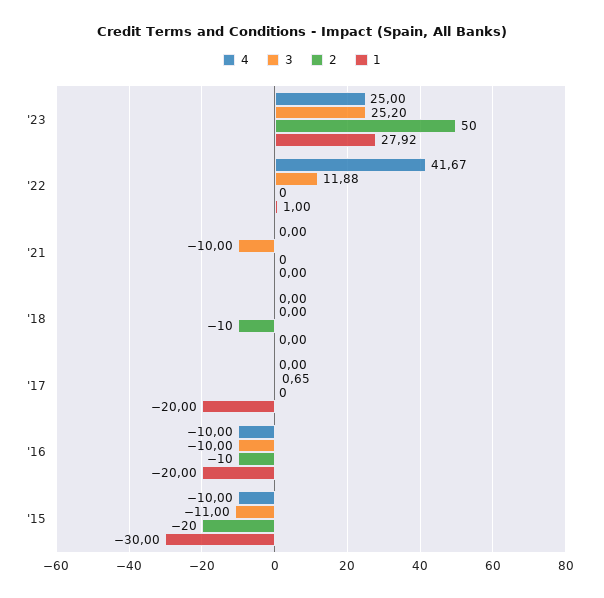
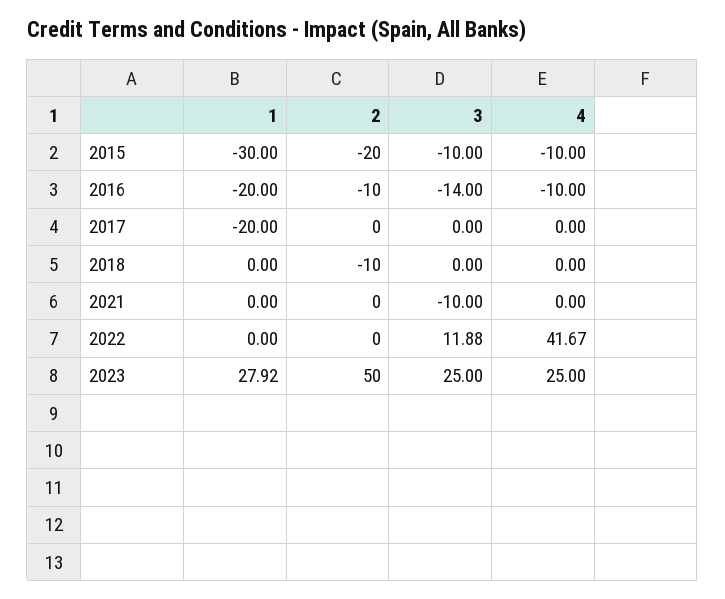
  {
    "4": {
      "'23": 25,
      "'22": 41.67,
      "'21": 0,
      "'18": 0,
      "'17": 0,
      "'16": -10,
      "'15": -10
    },
    "3": {
-     "'23": 25.2,
+     "'23": 25,
      "'22": 11.88,
      "'21": -10,
      "'18": 0,
-     "'17": 0.65,
+     "'17": 0,
-     "'16": -10,
+     "'16": -14,
-     "'15": -11
+     "'15": -10
    },
    "2": {
      "'23": 50,
      "'22": 0,
      "'21": 0,
      "'18": -10,
      "'17": 0,
      "'16": -10,
      "'15": -20
    },
    "1": {
      "'23": 27.92,
-     "'22": 1,
+     "'22": 0,
      "'21": 0,
      "'18": 0,
      "'17": -20,
      "'16": -20,
      "'15": -30
    }
  }

